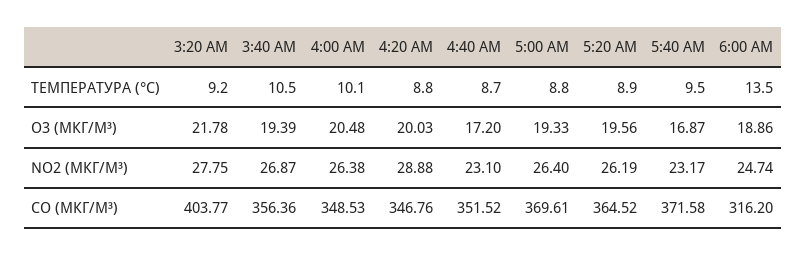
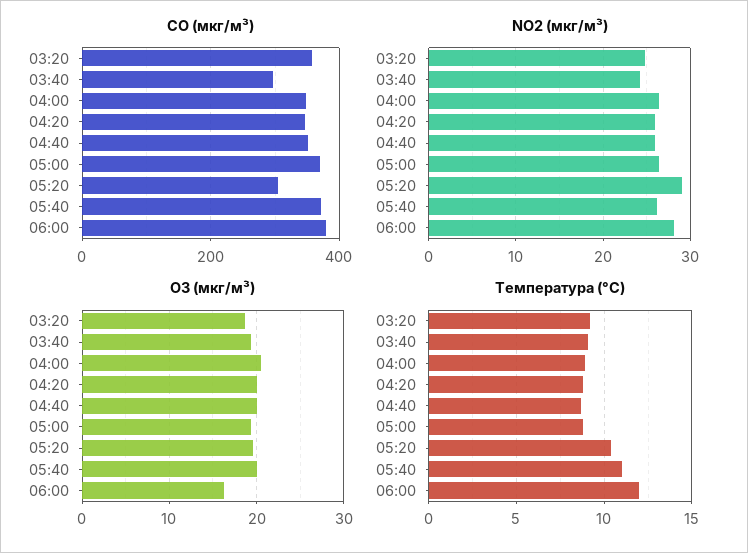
  {
    "ТЕМПЕРАТУРА (°C)": {
      "3:20 AM": 9.2,
-     "3:40 AM": 10.5,
+     "3:40 AM": 9,
-     "4:00 AM": 10.1,
+     "4:00 AM": 9,
      "4:20 AM": 8.8,
      "4:40 AM": 8.7,
      "5:00 AM": 8.8,
-     "5:20 AM": 8.9,
+     "5:20 AM": 10.5,
-     "5:40 AM": 9.5,
+     "5:40 AM": 11,
-     "6:00 AM": 13.5
+     "6:00 AM": 12
    },
    "O3 (МКГ/М³)": {
-     "3:20 AM": 21.78,
+     "3:20 AM": 19,
      "3:40 AM": 19.39,
      "4:00 AM": 20.48,
      "4:20 AM": 20.03,
-     "4:40 AM": 17.2,
+     "4:40 AM": 20,
      "5:00 AM": 19.33,
      "5:20 AM": 19.56,
-     "5:40 AM": 16.87,
+     "5:40 AM": 20,
-     "6:00 AM": 18.86
+     "6:00 AM": 16
    },
    "NO2 (МКГ/М³)": {
-     "3:20 AM": 27.75,
+     "3:20 AM": 25,
-     "3:40 AM": 26.87,
+     "3:40 AM": 24,
      "4:00 AM": 26.38,
-     "4:20 AM": 28.88,
+     "4:20 AM": 26,
-     "4:40 AM": 23.1,
+     "4:40 AM": 26,
      "5:00 AM": 26.4,
-     "5:20 AM": 26.19,
+     "5:20 AM": 29,
-     "5:40 AM": 23.17,
+     "5:40 AM": 26,
-     "6:00 AM": 24.74
+     "6:00 AM": 28
    },
    "CO (МКГ/М³)": {
-     "3:20 AM": 403.77,
+     "3:20 AM": 360,
-     "3:40 AM": 356.36,
+     "3:40 AM": 300,
      "4:00 AM": 348.53,
      "4:20 AM": 346.76,
      "4:40 AM": 351.52,
      "5:00 AM": 369.61,
-     "5:20 AM": 364.52,
+     "5:20 AM": 300,
      "5:40 AM": 371.58,
-     "6:00 AM": 316.2
+     "6:00 AM": 380
    }
  }

